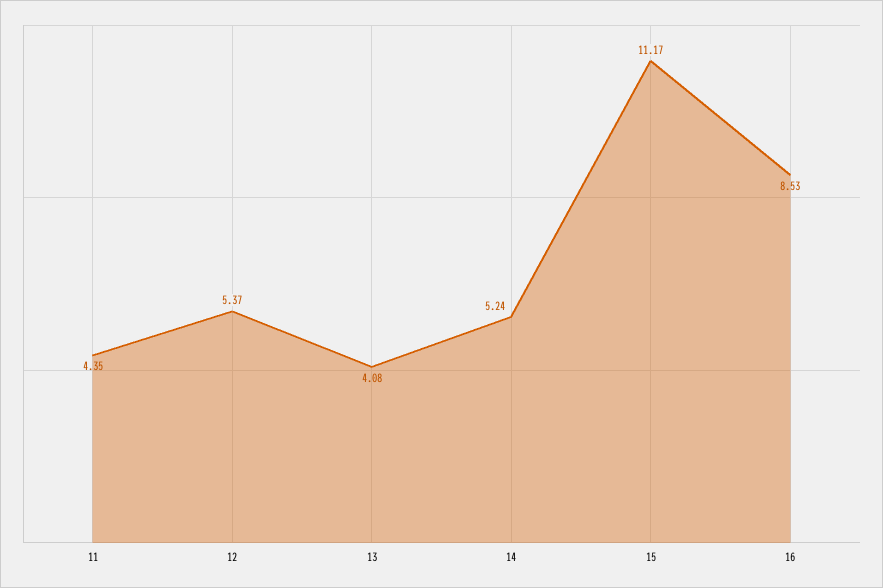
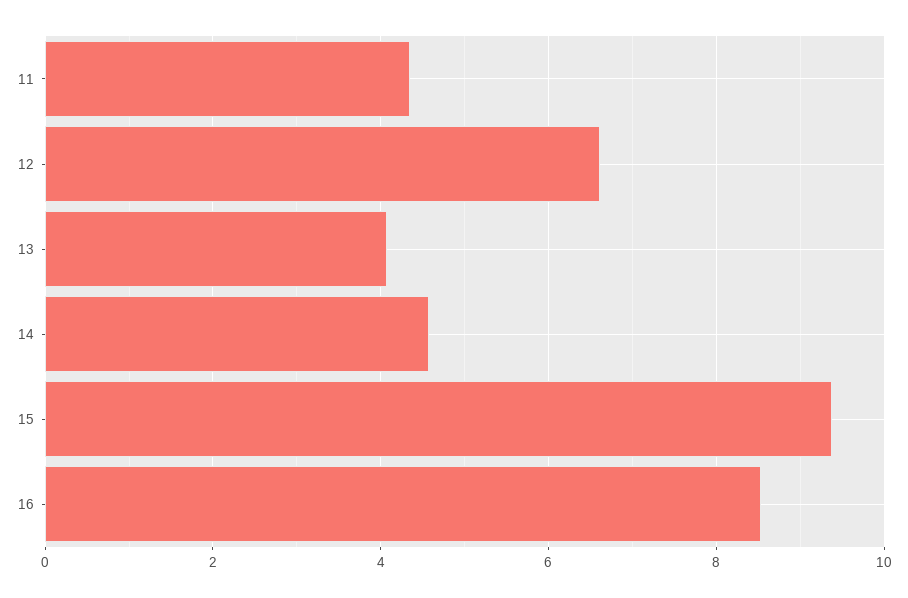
  {
    "11": 4.35,
-   "12": 5.37,
+   "12": 6.6,
    "13": 4.08,
-   "14": 5.24,
+   "14": 4.6,
-   "15": 11.17,
+   "15": 9.4,
    "16": 8.53
  }

